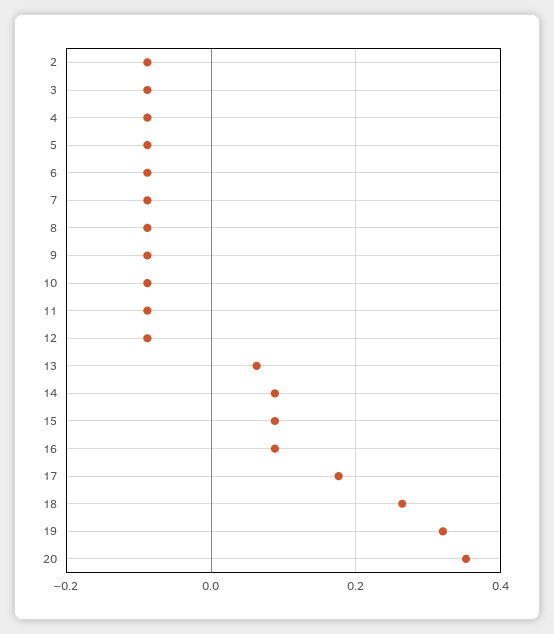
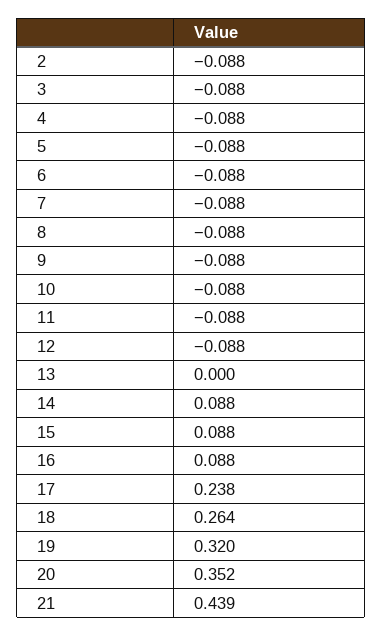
  {
    "2": -0.088,
    "3": -0.088,
    "4": -0.088,
    "5": -0.088,
    "6": -0.088,
    "7": -0.088,
    "8": -0.088,
    "9": -0.088,
    "10": -0.088,
    "11": -0.088,
    "12": -0.088,
-   "13": 0.06,
+   "13": 0,
    "14": 0.088,
    "15": 0.088,
    "16": 0.088,
-   "17": 0.18,
+   "17": 0.238,
    "18": 0.264,
    "19": 0.32,
-   "20": 0.352
+   "20": 0.352,
+   "21": 0.439
  }

